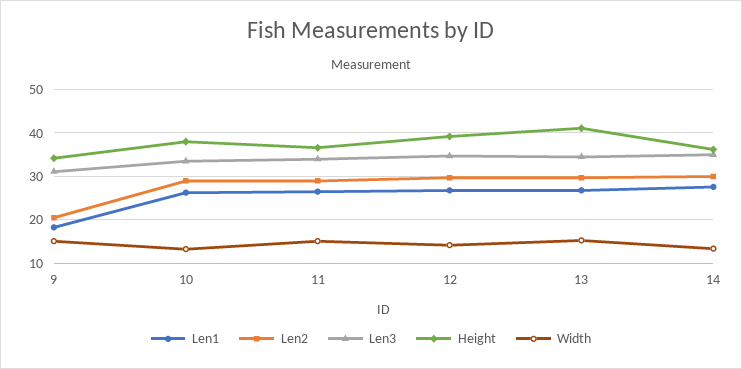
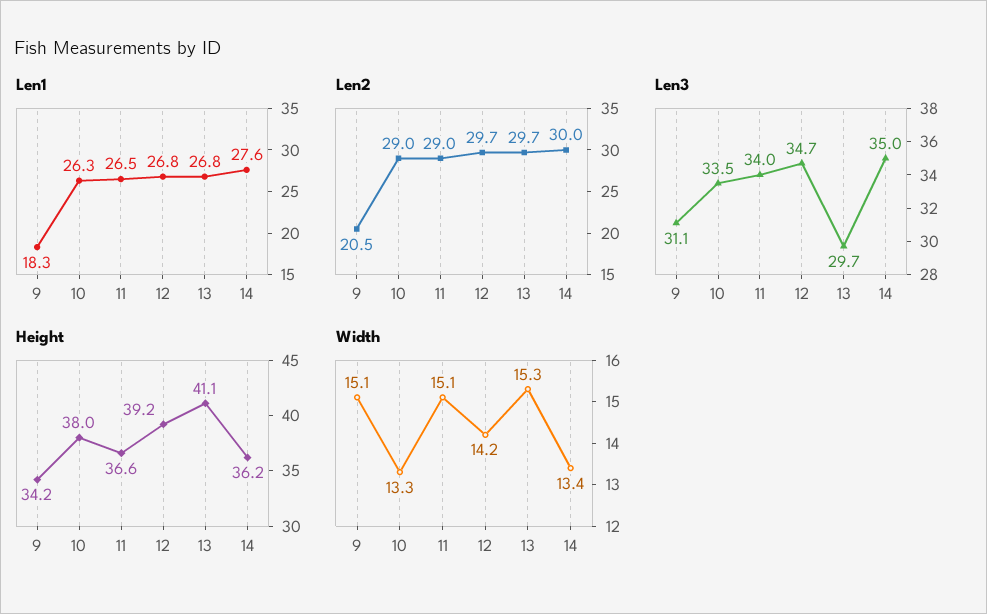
  {
    "Len1": {
      "9": 18.3,
      "10": 26.3,
      "11": 26.5,
      "12": 26.8,
      "13": 26.8,
      "14": 27.6
    },
    "Len2": {
      "9": 20.5,
      "10": 29,
      "11": 29,
      "12": 29.7,
      "13": 29.7,
      "14": 30
    },
    "Len3": {
      "9": 31.1,
      "10": 33.5,
      "11": 34,
      "12": 34.7,
-     "13": 34,
+     "13": 29.7,
      "14": 35
    },
    "Height": {
      "9": 34.2,
      "10": 38,
      "11": 36.6,
      "12": 39.2,
      "13": 41.1,
      "14": 36.2
    },
    "Width": {
      "9": 15.1,
      "10": 13.3,
      "11": 15.1,
      "12": 14.2,
      "13": 15.3,
      "14": 13.4
    }
  }

